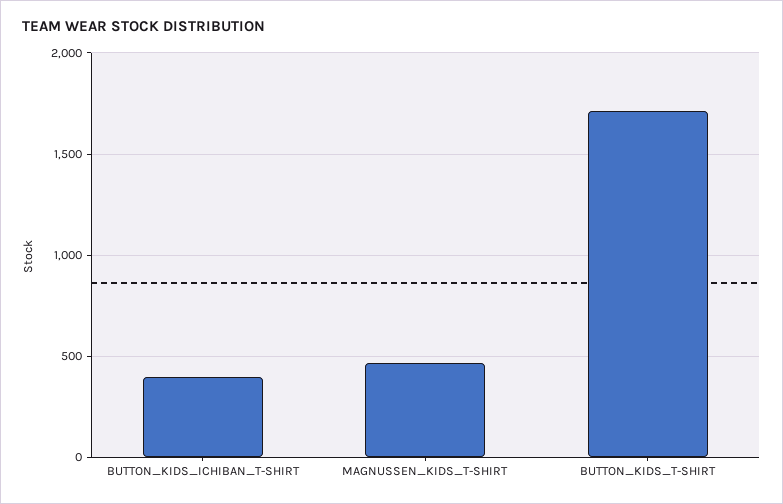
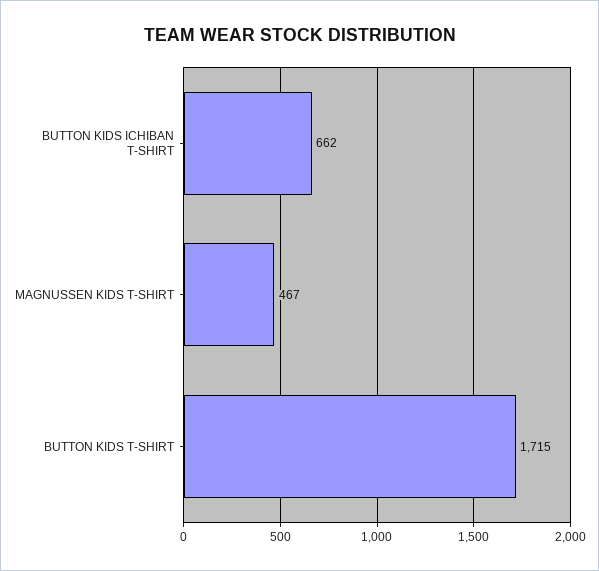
  {
-   "BUTTON_KIDS_ICHIBAN_T-SHIRT": 400,
+   "BUTTON_KIDS_ICHIBAN_T-SHIRT": 662,
    "MAGNUSSEN_KIDS_T-SHIRT": 467,
    "BUTTON_KIDS_T-SHIRT": 1715
  }

